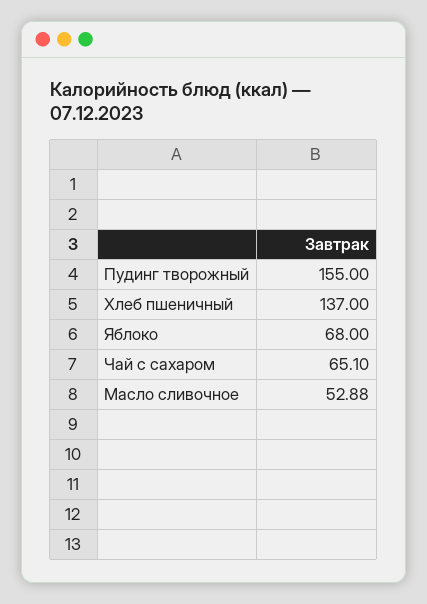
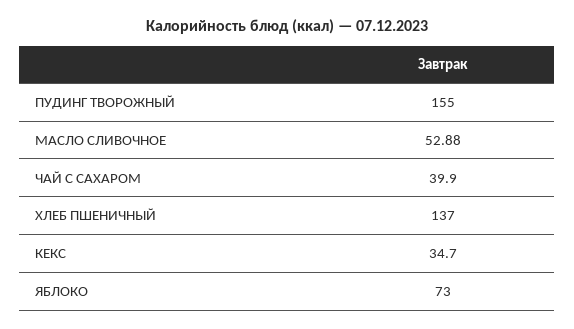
  {
    "Пудинг творожный": 155,
    "Хлеб пшеничный": 137,
-   "Яблоко": 68,
+   "Яблоко": 73,
-   "Чай с сахаром": 65.1,
+   "Чай с сахаром": 39.9,
-   "Масло сливочное": 52.88
+   "Масло сливочное": 52.88,
+   "КЕКС": 34.7
  }

